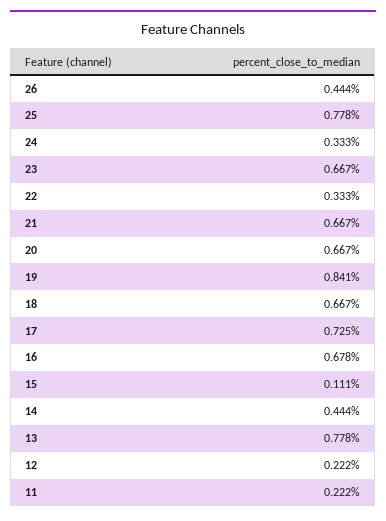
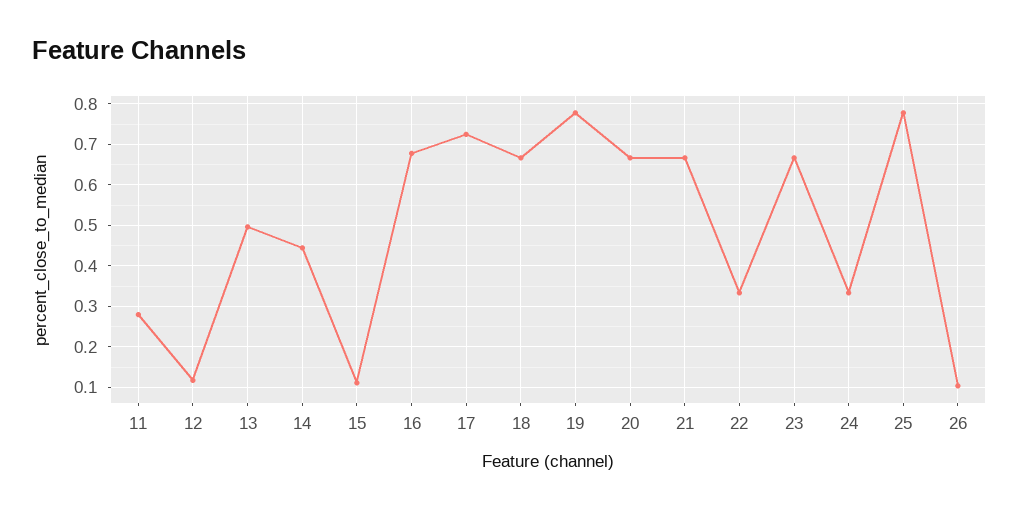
  {
-   "26": 0.444,
+   "26": 0.1,
    "25": 0.778,
    "24": 0.333,
    "23": 0.667,
    "22": 0.333,
    "21": 0.667,
    "20": 0.667,
-   "19": 0.841,
+   "19": 0.78,
    "18": 0.667,
    "17": 0.725,
    "16": 0.678,
    "15": 0.111,
    "14": 0.444,
-   "13": 0.778,
+   "13": 0.5,
-   "12": 0.222,
+   "12": 0.12,
-   "11": 0.222
+   "11": 0.28
  }

